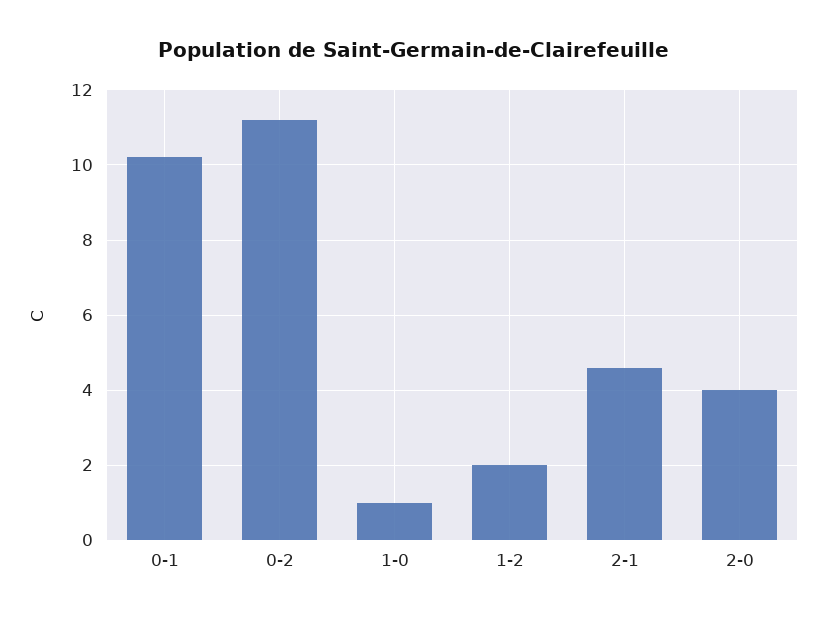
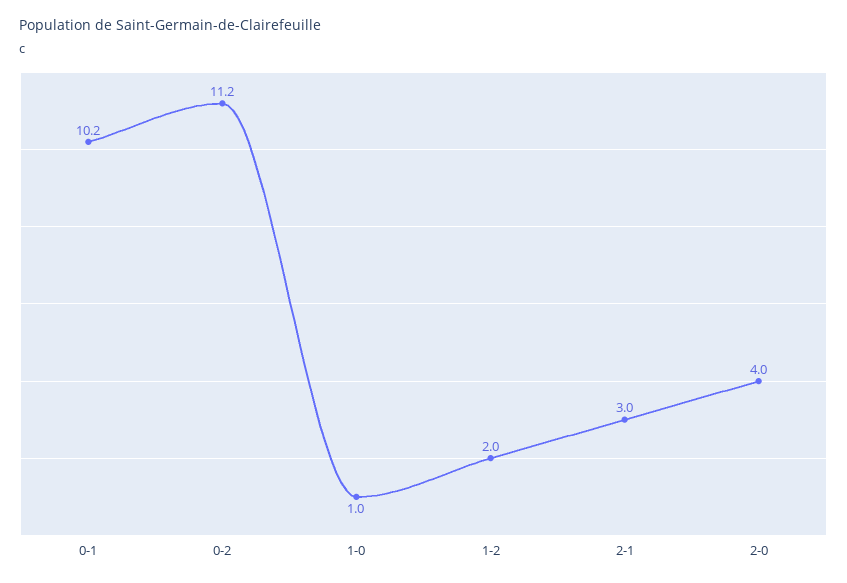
  {
    "0-1": 10.2,
    "0-2": 11.2,
    "1-0": 1,
    "1-2": 2,
-   "2-1": 4.5,
+   "2-1": 3,
    "2-0": 4
  }

